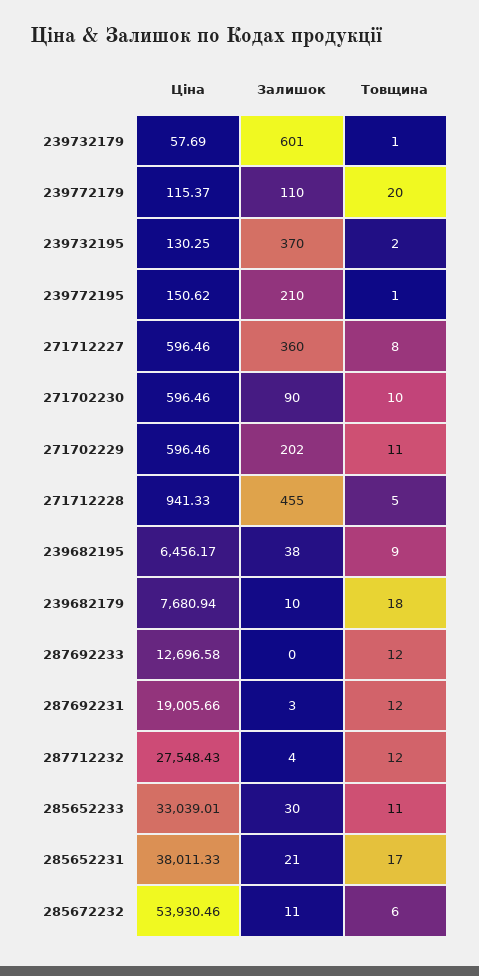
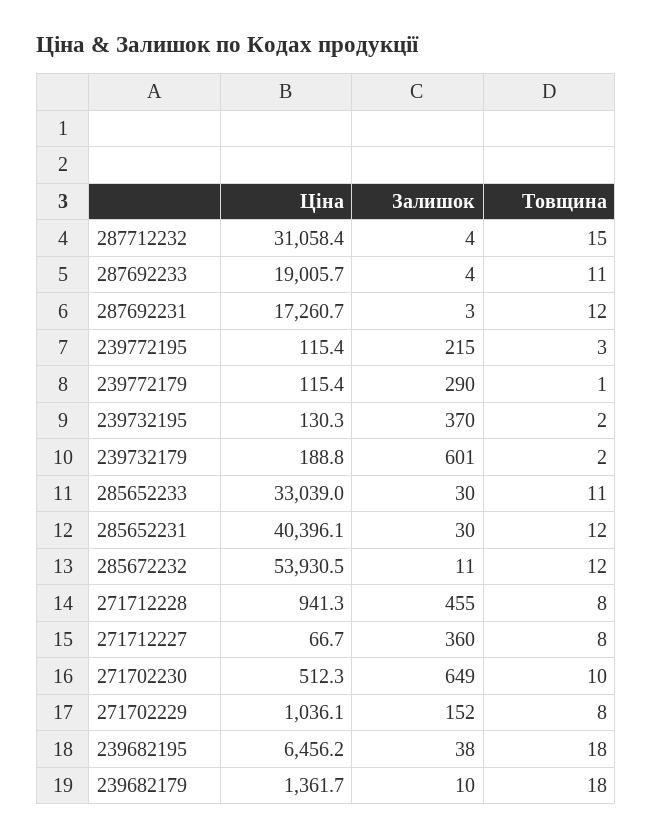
  {
    "Ціна": {
-     "239732179": 57.69,
+     "239732179": 188.8,
      "239772179": 115.37,
      "239732195": 130.25,
-     "239772195": 150.62,
+     "239772195": 115.4,
-     "271712227": 596.46,
+     "271712227": 66.7,
-     "271702230": 596.46,
+     "271702230": 512.3,
-     "271702229": 596.46,
+     "271702229": 1036.1,
      "271712228": 941.33,
      "239682195": 6456.17,
-     "239682179": 7680.94,
+     "239682179": 1361.7,
-     "287692233": 12696.58,
+     "287692233": 19005.7,
-     "287692231": 19005.66,
+     "287692231": 17260.7,
-     "287712232": 27548.43,
+     "287712232": 31058.4,
      "285652233": 33039.01,
-     "285652231": 38011.33,
+     "285652231": 40396.1,
      "285672232": 53930.46
    },
    "Залишок": {
      "239732179": 601,
-     "239772179": 110,
+     "239772179": 290,
      "239732195": 370,
-     "239772195": 210,
+     "239772195": 215,
      "271712227": 360,
-     "271702230": 90,
+     "271702230": 649,
-     "271702229": 202,
+     "271702229": 152,
      "271712228": 455,
      "239682195": 38,
      "239682179": 10,
-     "287692233": 0,
+     "287692233": 4,
      "287692231": 3,
      "287712232": 4,
      "285652233": 30,
-     "285652231": 21,
+     "285652231": 30,
      "285672232": 11
    },
    "Товщина": {
-     "239732179": 1,
+     "239732179": 2,
-     "239772179": 20,
+     "239772179": 1,
      "239732195": 2,
-     "239772195": 1,
+     "239772195": 3,
      "271712227": 8,
      "271702230": 10,
-     "271702229": 11,
+     "271702229": 8,
-     "271712228": 5,
+     "271712228": 8,
-     "239682195": 9,
+     "239682195": 18,
      "239682179": 18,
-     "287692233": 12,
+     "287692233": 11,
      "287692231": 12,
-     "287712232": 12,
+     "287712232": 15,
      "285652233": 11,
-     "285652231": 17,
+     "285652231": 12,
-     "285672232": 6
+     "285672232": 12
    }
  }

